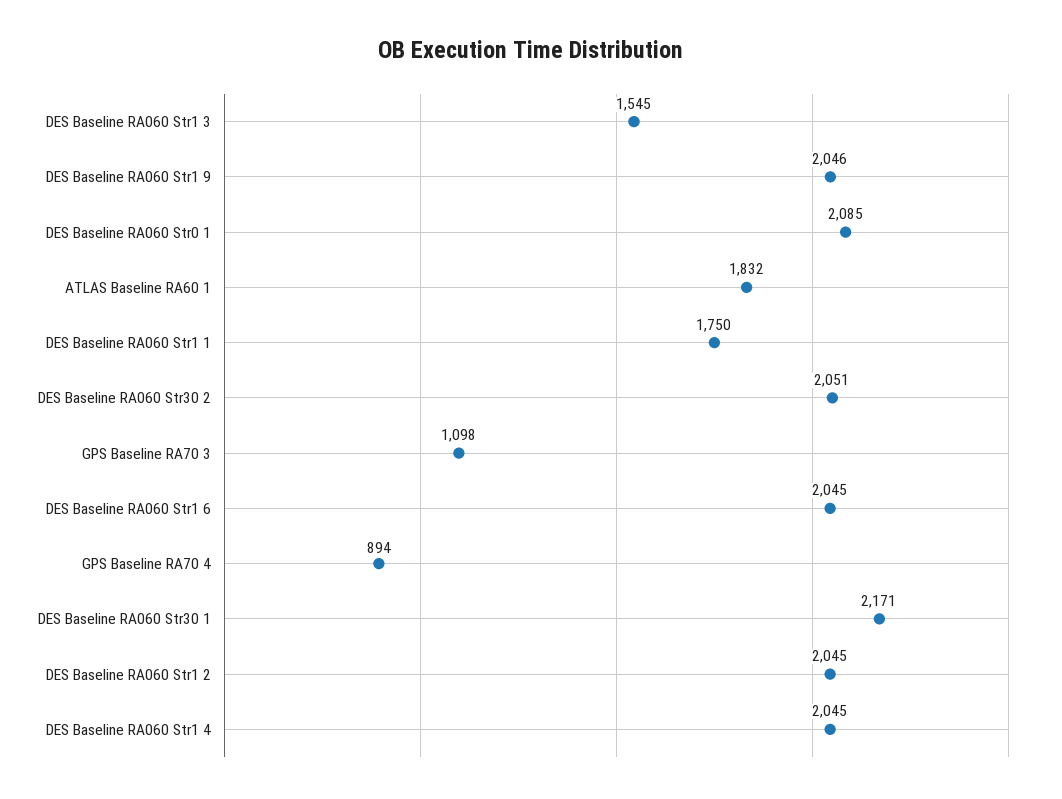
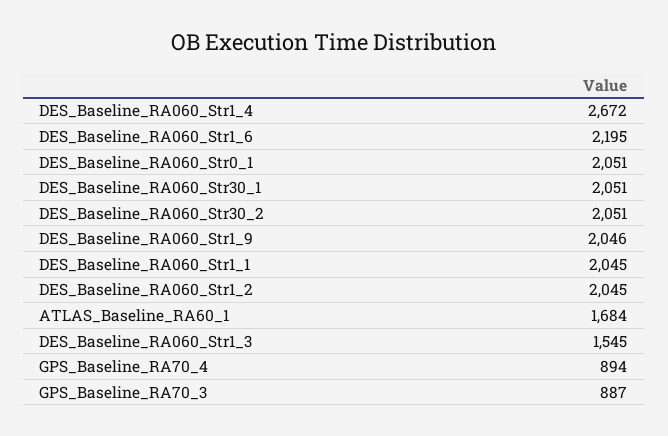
  {
    "DES Baseline RA060 Str1 3": 1545,
    "DES Baseline RA060 Str1 9": 2046,
-   "DES Baseline RA060 Str0 1": 2085,
+   "DES Baseline RA060 Str0 1": 2051,
-   "ATLAS Baseline RA60 1": 1832,
+   "ATLAS Baseline RA60 1": 1684,
-   "DES Baseline RA060 Str1 1": 1750,
+   "DES Baseline RA060 Str1 1": 2045,
    "DES Baseline RA060 Str30 2": 2051,
-   "GPS Baseline RA70 3": 1098,
+   "GPS Baseline RA70 3": 887,
-   "DES Baseline RA060 Str1 6": 2045,
+   "DES Baseline RA060 Str1 6": 2195,
    "GPS Baseline RA70 4": 894,
-   "DES Baseline RA060 Str30 1": 2171,
+   "DES Baseline RA060 Str30 1": 2051,
    "DES Baseline RA060 Str1 2": 2045,
-   "DES Baseline RA060 Str1 4": 2045
+   "DES Baseline RA060 Str1 4": 2672
  }

